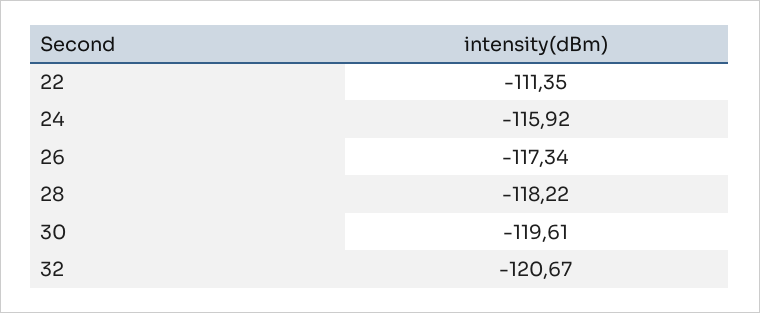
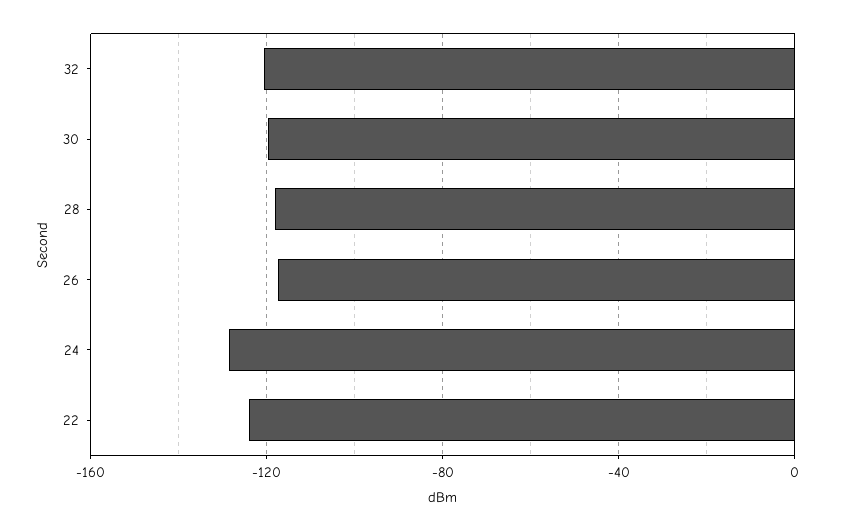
  {
-   "22": -111.35,
+   "22": -125,
-   "24": -115.92,
+   "24": -130,
    "26": -117.34,
    "28": -118.22,
    "30": -119.61,
    "32": -120.67
  }

